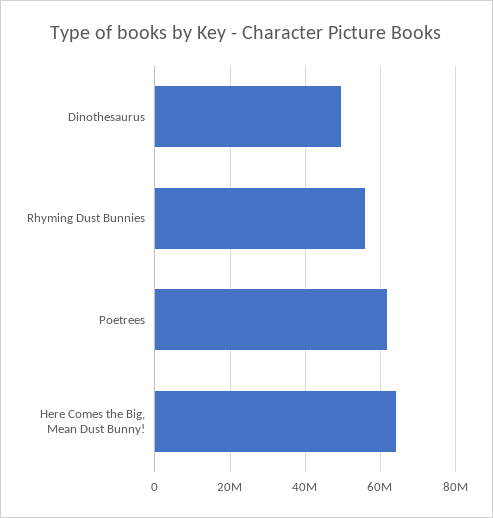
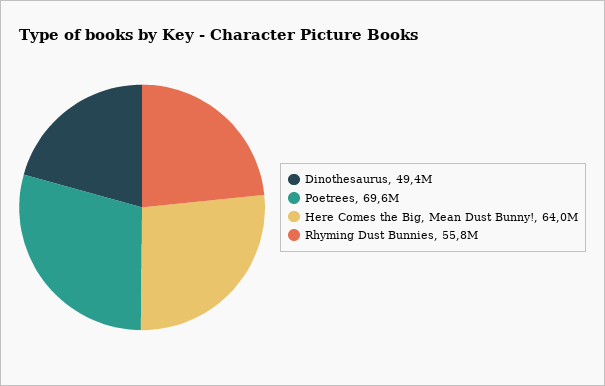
  {
    "Dinothesaurus": 49400000,
    "Rhyming Dust Bunnies": 55800000,
-   "Poetrees": 62000000,
+   "Poetrees": 69600000,
    "Here Comes the Big, Mean Dust Bunny!": 64000000
  }

